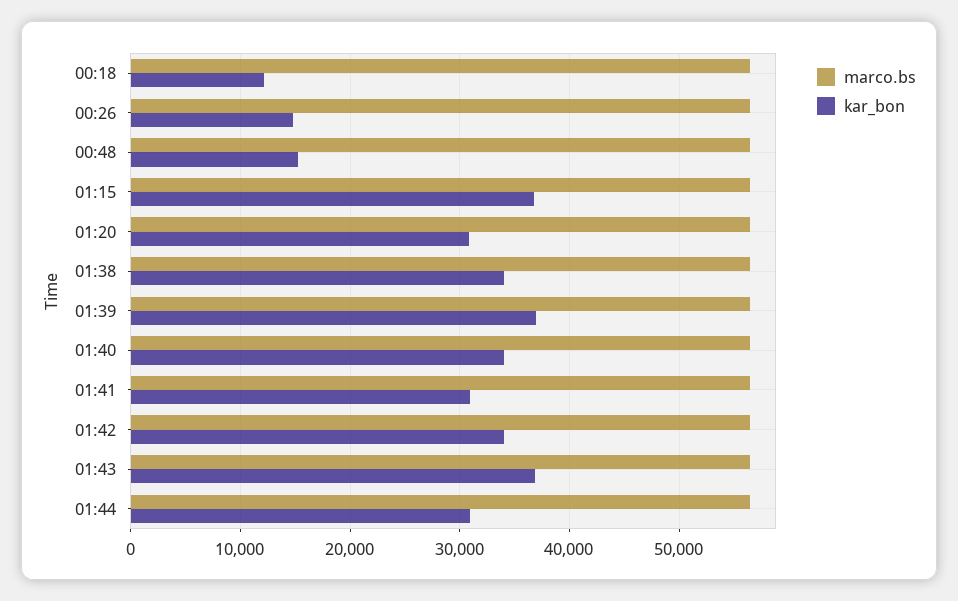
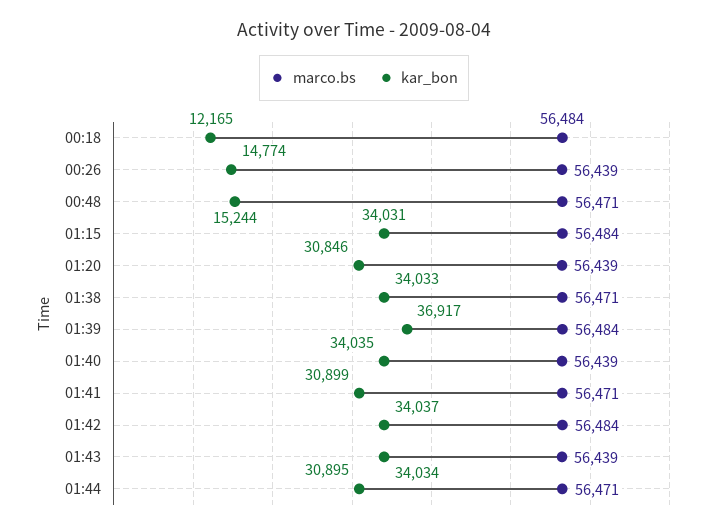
  {
    "marco.bs": {
      "00:18": 56484,
      "00:26": 56439,
      "00:48": 56471,
      "01:15": 56484,
      "01:20": 56439,
      "01:38": 56471,
      "01:39": 56484,
      "01:40": 56439,
      "01:41": 56471,
      "01:42": 56484,
      "01:43": 56439,
      "01:44": 56471
    },
    "kar_bon": {
      "00:18": 12165,
      "00:26": 14774,
      "00:48": 15244,
-     "01:15": 37000,
+     "01:15": 34031,
      "01:20": 30846,
      "01:38": 34033,
      "01:39": 36917,
      "01:40": 34035,
      "01:41": 30899,
      "01:42": 34037,
-     "01:43": 37000,
+     "01:43": 34034,
      "01:44": 30895
    }
  }

